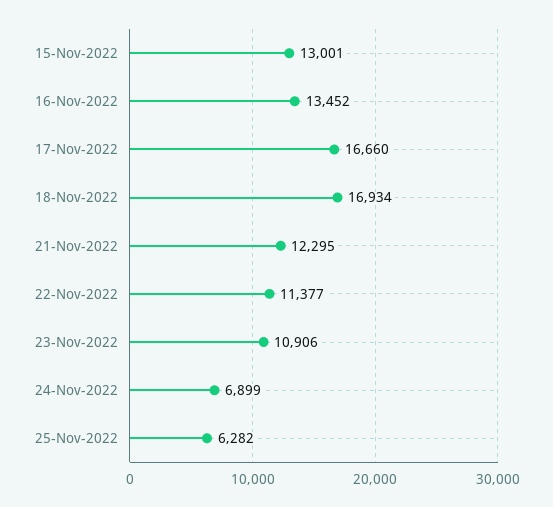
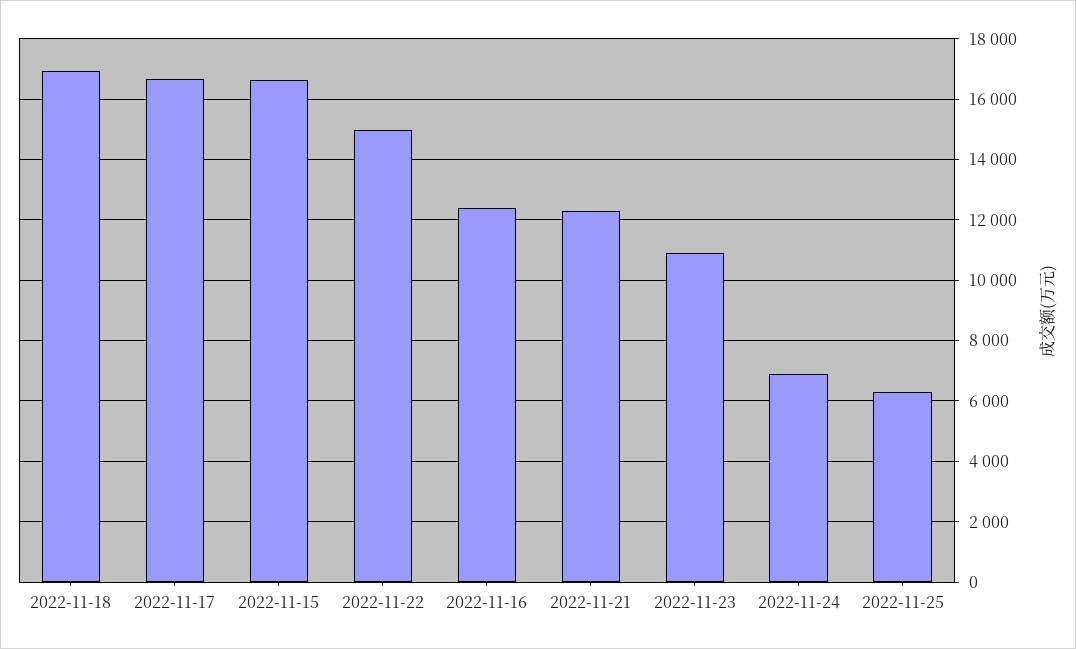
  {
-   "15-Nov-2022": 13001,
+   "15-Nov-2022": 16600,
-   "16-Nov-2022": 13452,
+   "16-Nov-2022": 12400,
    "17-Nov-2022": 16660,
    "18-Nov-2022": 16934,
    "21-Nov-2022": 12295,
-   "22-Nov-2022": 11377,
+   "22-Nov-2022": 15000,
    "23-Nov-2022": 10906,
    "24-Nov-2022": 6899,
    "25-Nov-2022": 6282
  }

